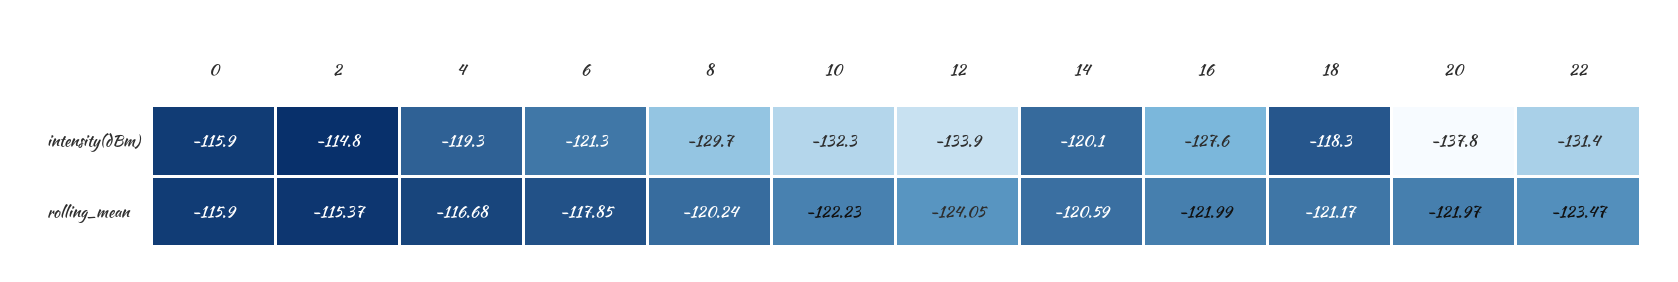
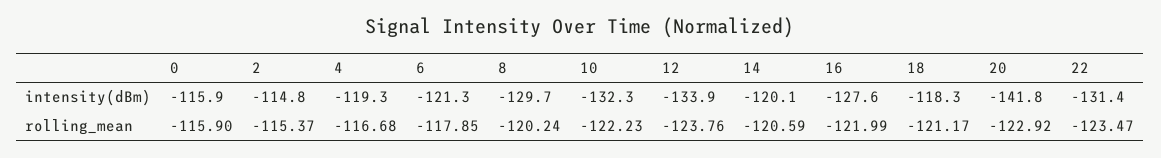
  {
    "0": {
      "intensity(dBm)": -115.9,
      "rolling_mean": -115.9
    },
    "2": {
      "intensity(dBm)": -114.8,
      "rolling_mean": -115.37
    },
    "4": {
      "intensity(dBm)": -119.3,
      "rolling_mean": -116.68
    },
    "6": {
      "intensity(dBm)": -121.3,
      "rolling_mean": -117.85
    },
    "8": {
      "intensity(dBm)": -129.7,
      "rolling_mean": -120.24
    },
    "10": {
      "intensity(dBm)": -132.3,
      "rolling_mean": -122.23
    },
    "12": {
      "intensity(dBm)": -133.9,
-     "rolling_mean": -124.05
+     "rolling_mean": -123.76
    },
    "14": {
      "intensity(dBm)": -120.1,
      "rolling_mean": -120.59
    },
    "16": {
      "intensity(dBm)": -127.6,
      "rolling_mean": -121.99
    },
    "18": {
      "intensity(dBm)": -118.3,
      "rolling_mean": -121.17
    },
    "20": {
-     "intensity(dBm)": -137.8,
+     "intensity(dBm)": -141.8,
-     "rolling_mean": -121.97
+     "rolling_mean": -122.92
    },
    "22": {
      "intensity(dBm)": -131.4,
      "rolling_mean": -123.47
    }
  }

